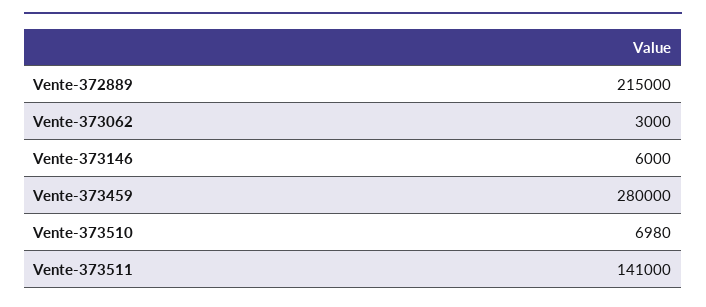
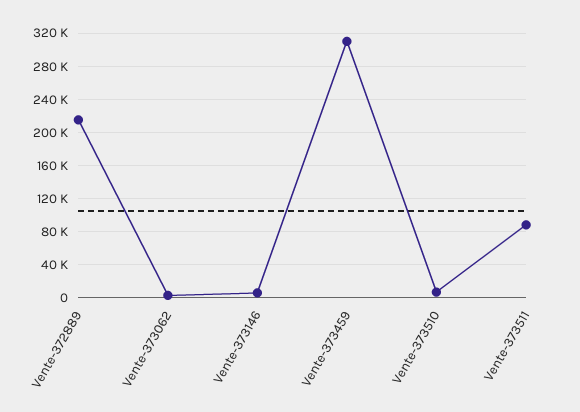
  {
    "Vente-372889": 215000,
    "Vente-373062": 3000,
    "Vente-373146": 6000,
-   "Vente-373459": 280000,
+   "Vente-373459": 310000,
    "Vente-373510": 6980,
-   "Vente-373511": 141000
+   "Vente-373511": 90000
  }

